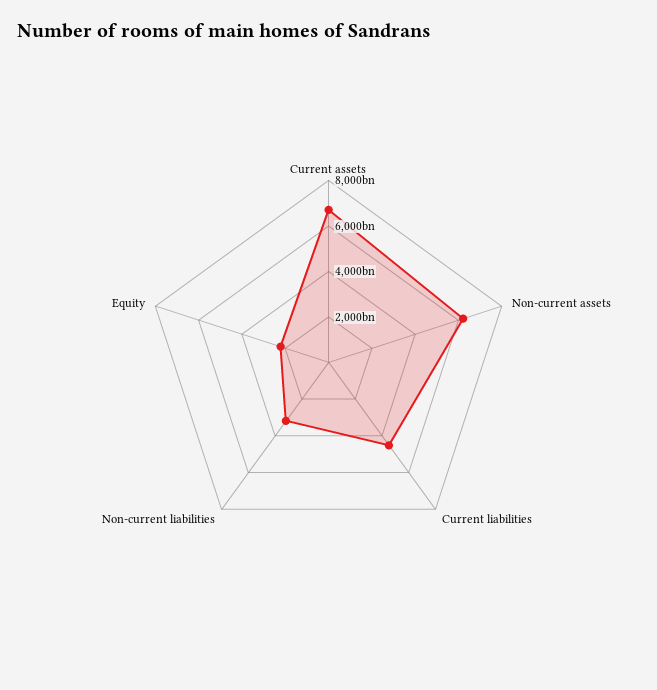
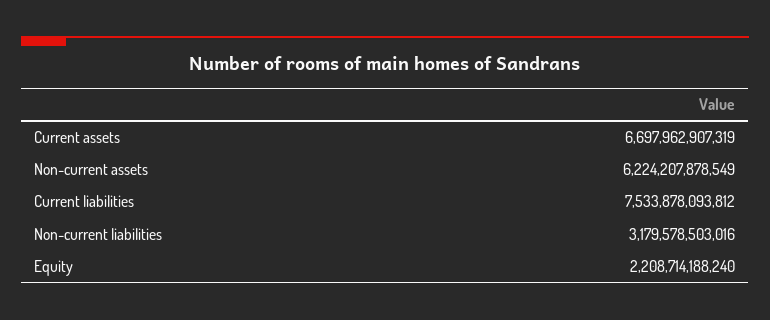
  {
    "Current assets": 6697962907319,
    "Non-current assets": 6224207878549,
-   "Current liabilities": 4500000000000,
+   "Current liabilities": 7533878093812,
    "Non-current liabilities": 3179578503016,
    "Equity": 2208714188240
  }

